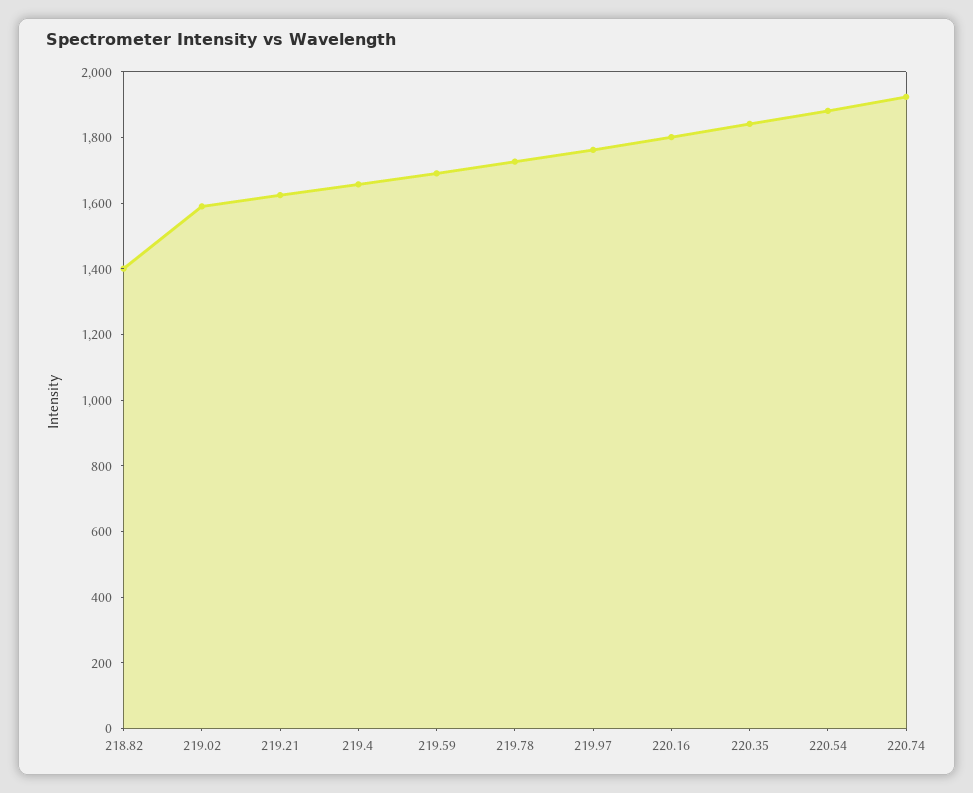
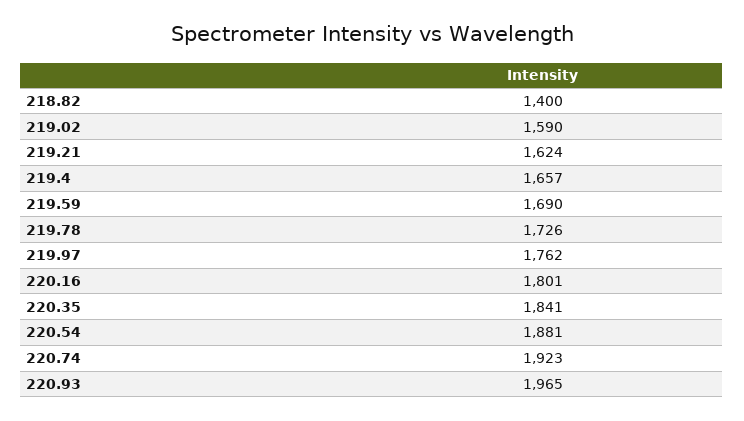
  {
    "218.82": 1400,
    "219.02": 1590,
    "219.21": 1624,
    "219.4": 1657,
    "219.59": 1690,
    "219.78": 1726,
    "219.97": 1762,
    "220.16": 1801,
    "220.35": 1841,
    "220.54": 1881,
-   "220.74": 1923
+   "220.74": 1923,
+   "220.93": 1965
  }

